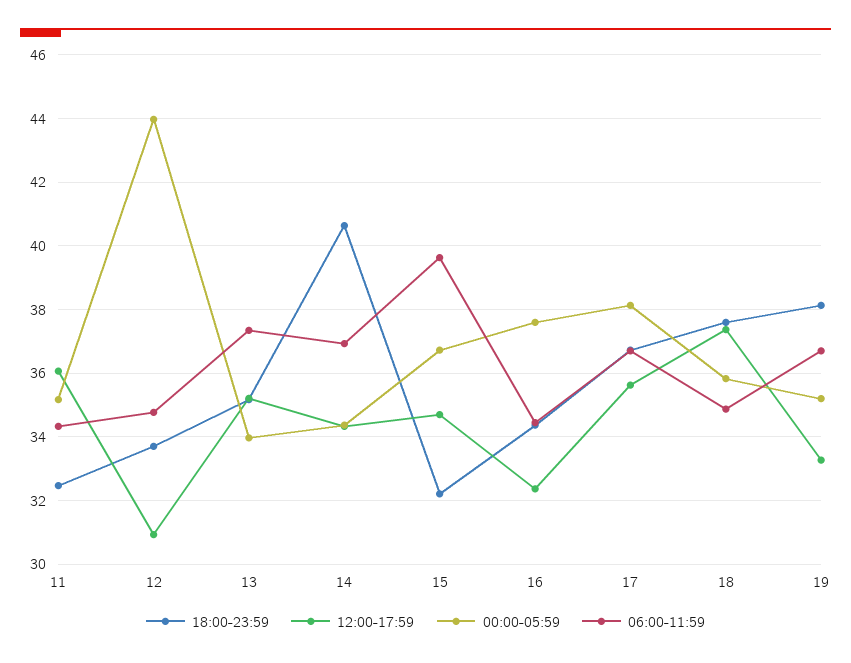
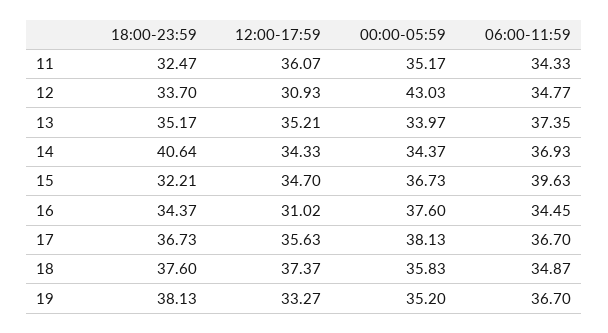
  {
    "18:00-23:59": {
      "11": 32.47,
      "12": 33.7,
      "13": 35.17,
      "14": 40.64,
      "15": 32.21,
      "16": 34.37,
      "17": 36.73,
      "18": 37.6,
      "19": 38.13
    },
    "12:00-17:59": {
      "11": 36.07,
      "12": 30.93,
      "13": 35.21,
      "14": 34.33,
      "15": 34.7,
-     "16": 32.4,
+     "16": 31.02,
      "17": 35.63,
      "18": 37.37,
      "19": 33.27
    },
    "00:00-05:59": {
      "11": 35.17,
-     "12": 44,
+     "12": 43.03,
      "13": 33.97,
      "14": 34.37,
      "15": 36.73,
      "16": 37.6,
      "17": 38.13,
      "18": 35.83,
      "19": 35.2
    },
    "06:00-11:59": {
      "11": 34.33,
      "12": 34.77,
      "13": 37.35,
      "14": 36.93,
      "15": 39.63,
      "16": 34.45,
      "17": 36.7,
      "18": 34.87,
      "19": 36.7
    }
  }

